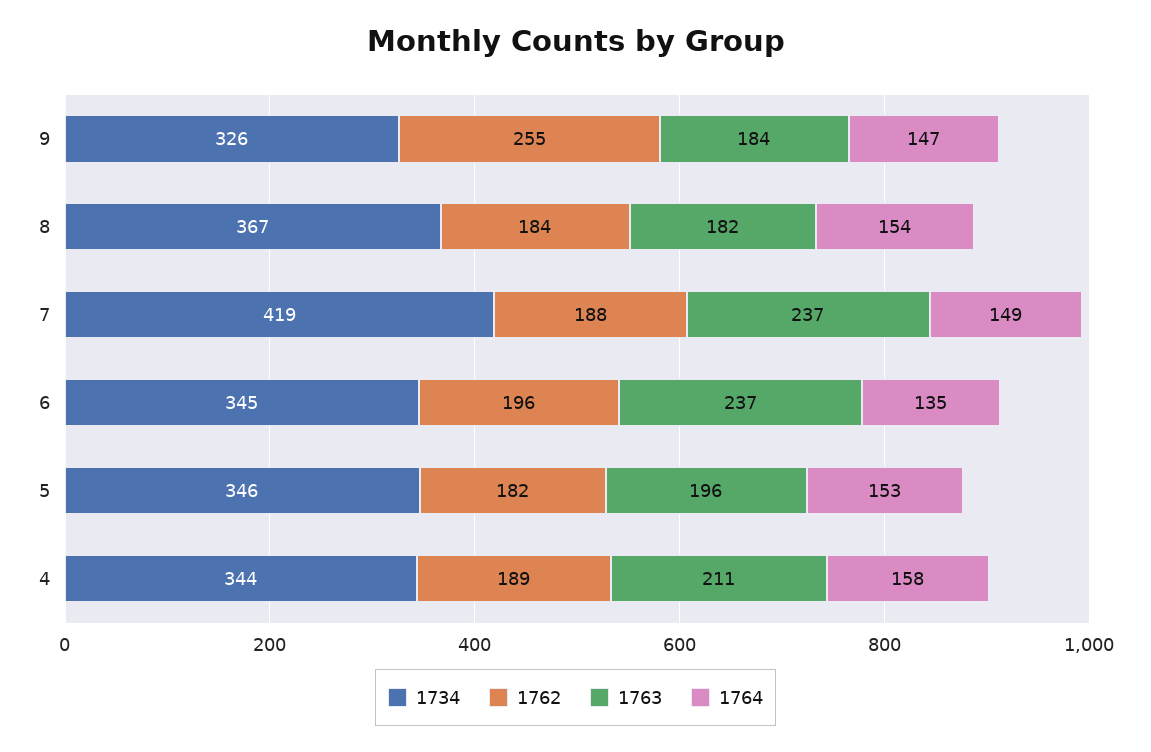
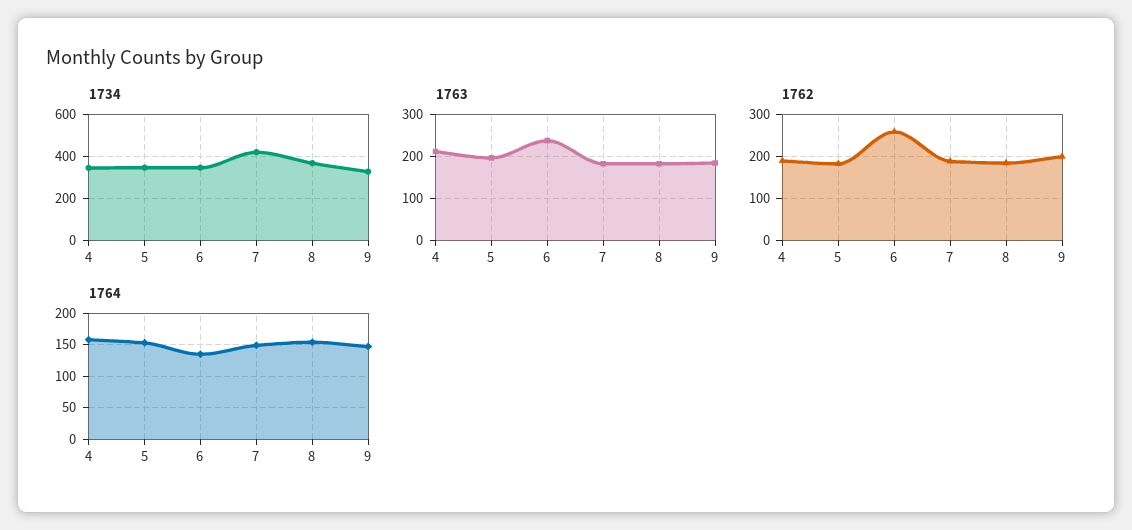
  {
    "1734": {
      "9": 326,
      "8": 367,
      "7": 419,
      "6": 345,
      "5": 346,
      "4": 344
    },
    "1762": {
-     "9": 255,
+     "9": 200,
      "8": 184,
      "7": 188,
-     "6": 196,
+     "6": 260,
      "5": 182,
      "4": 189
    },
    "1763": {
      "9": 184,
      "8": 182,
-     "7": 237,
+     "7": 180,
      "6": 237,
      "5": 196,
      "4": 211
    },
    "1764": {
      "9": 147,
      "8": 154,
      "7": 149,
      "6": 135,
      "5": 153,
      "4": 158
    }
  }

